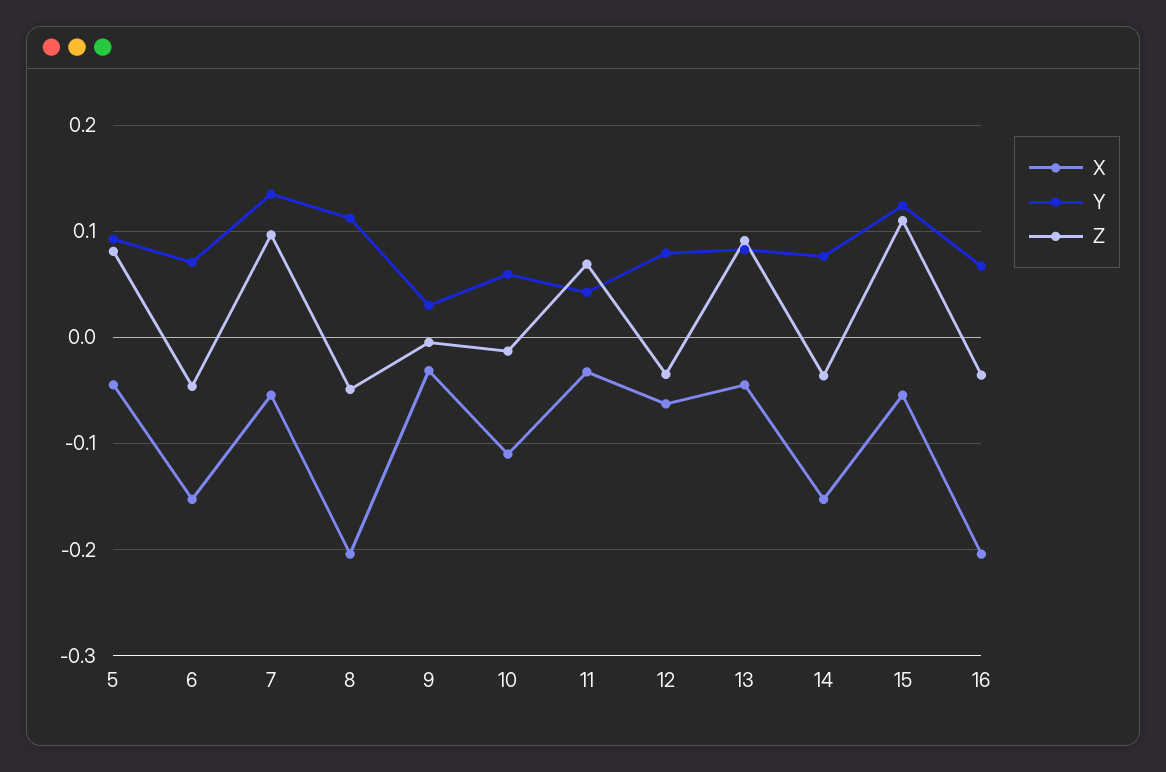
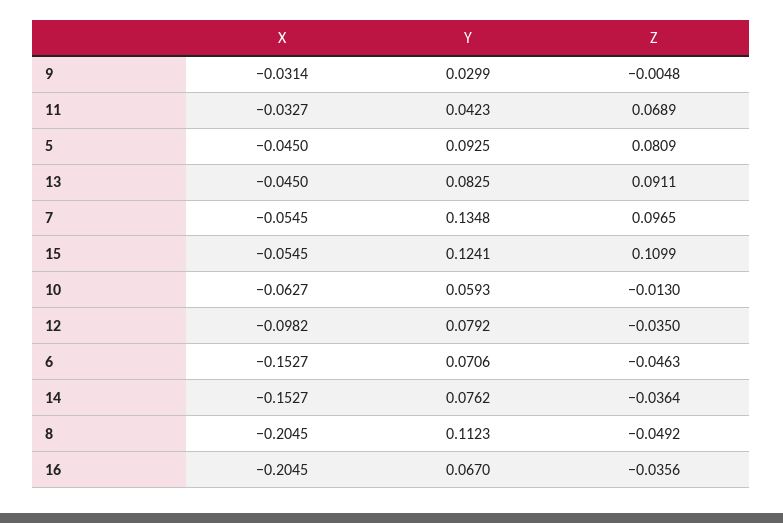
  {
    "X": {
      "5": -0.045,
      "6": -0.1527,
      "7": -0.0545,
      "8": -0.2045,
      "9": -0.0314,
-     "10": -0.11,
+     "10": -0.0627,
      "11": -0.0327,
-     "12": -0.06,
+     "12": -0.0982,
      "13": -0.045,
      "14": -0.1527,
      "15": -0.0545,
      "16": -0.2045
    },
    "Y": {
      "5": 0.0925,
      "6": 0.0706,
      "7": 0.1348,
      "8": 0.1123,
      "9": 0.0299,
      "10": 0.0593,
      "11": 0.0423,
      "12": 0.0792,
      "13": 0.0825,
      "14": 0.0762,
      "15": 0.1241,
      "16": 0.067
    },
    "Z": {
      "5": 0.0809,
      "6": -0.0463,
      "7": 0.0965,
      "8": -0.0492,
      "9": -0.0048,
      "10": -0.013,
      "11": 0.0689,
      "12": -0.035,
      "13": 0.0911,
      "14": -0.0364,
      "15": 0.1099,
      "16": -0.0356
    }
  }

